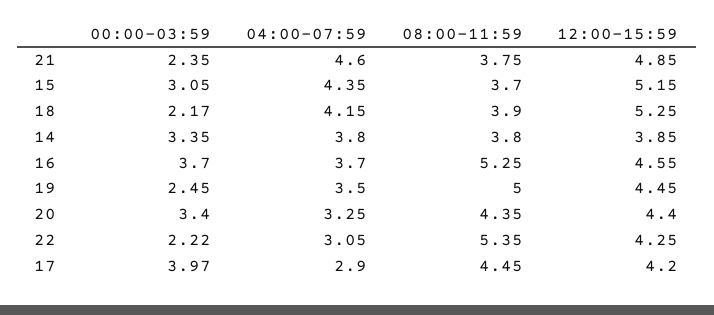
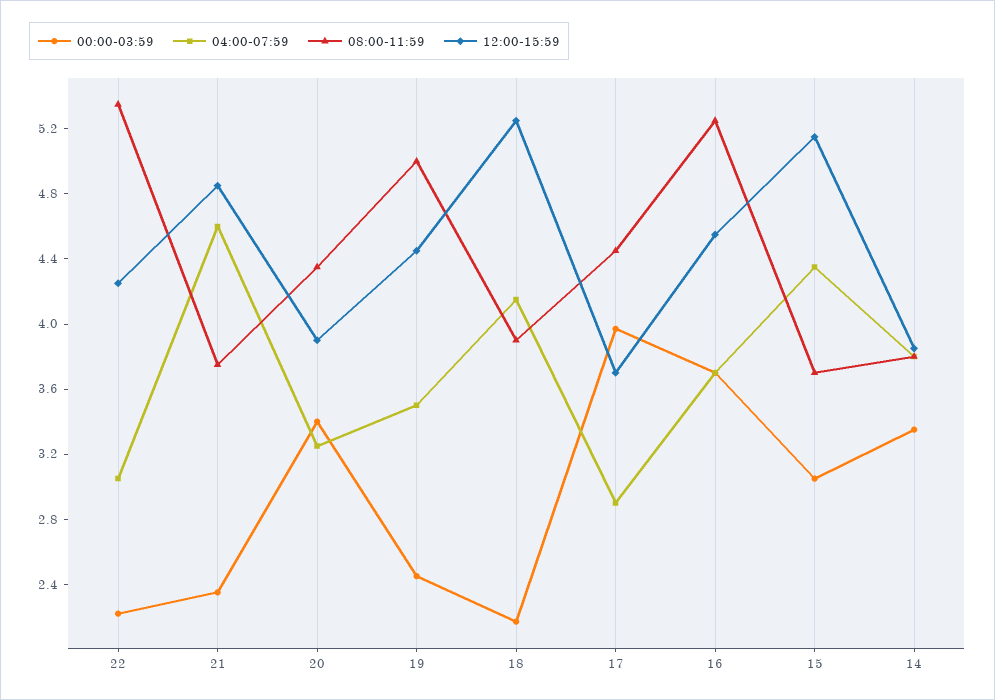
  {
    "00:00-03:59": {
      "21": 2.35,
      "15": 3.05,
      "18": 2.17,
      "14": 3.35,
      "16": 3.7,
      "19": 2.45,
      "20": 3.4,
      "22": 2.22,
      "17": 3.97
    },
    "04:00-07:59": {
      "21": 4.6,
      "15": 4.35,
      "18": 4.15,
      "14": 3.8,
      "16": 3.7,
      "19": 3.5,
      "20": 3.25,
      "22": 3.05,
      "17": 2.9
    },
    "08:00-11:59": {
      "21": 3.75,
      "15": 3.7,
      "18": 3.9,
      "14": 3.8,
      "16": 5.25,
      "19": 5,
      "20": 4.35,
      "22": 5.35,
      "17": 4.45
    },
    "12:00-15:59": {
      "21": 4.85,
      "15": 5.15,
      "18": 5.25,
      "14": 3.85,
      "16": 4.55,
      "19": 4.45,
-     "20": 4.4,
+     "20": 3.9,
      "22": 4.25,
-     "17": 4.2
+     "17": 3.7
    }
  }

